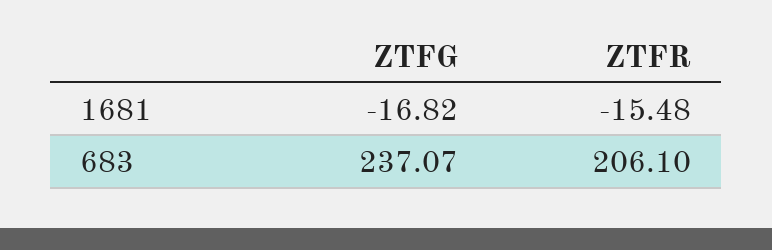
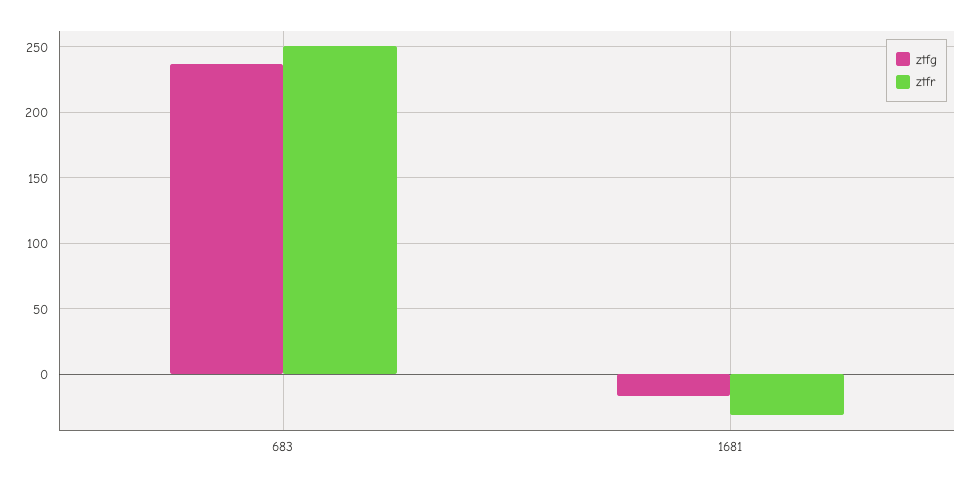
  {
    "ZTFG": {
      "1681": -16.82,
      "683": 237.07
    },
    "ZTFR": {
-     "1681": -15.48,
+     "1681": -30,
-     "683": 206.1
+     "683": 250
    }
  }

